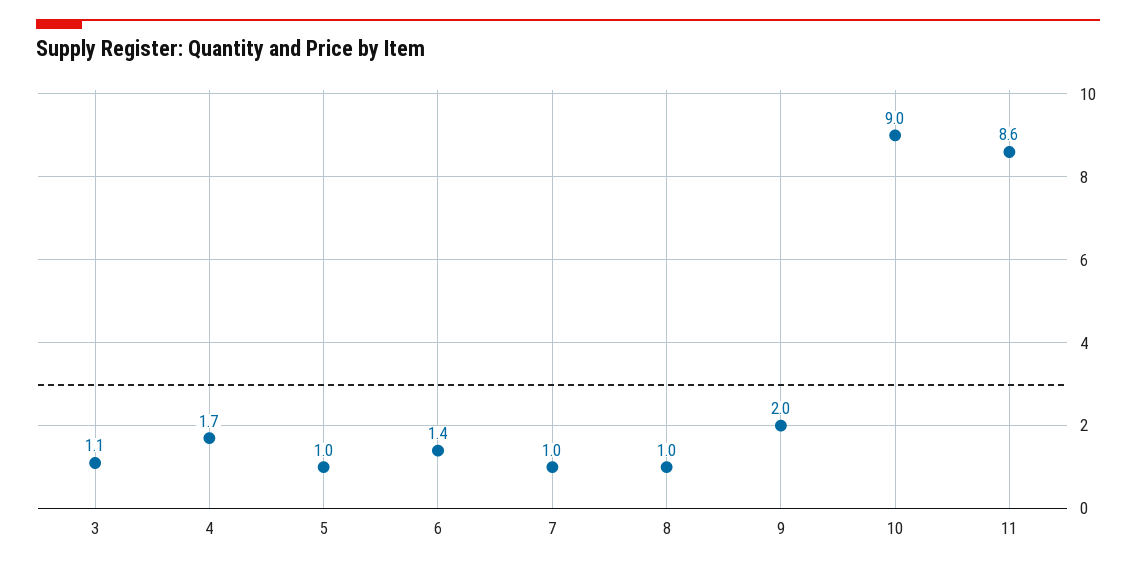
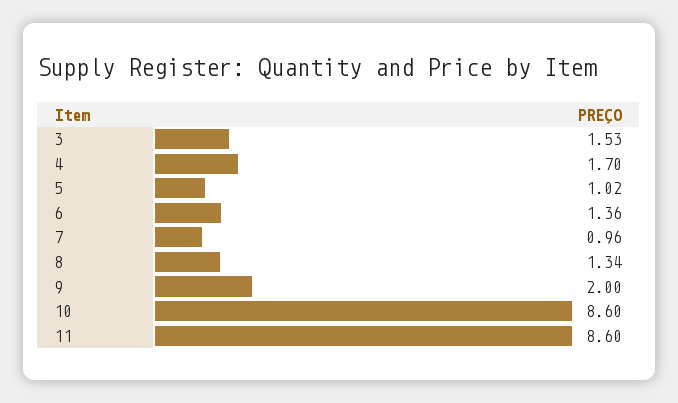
  {
-   "3": 1.1,
+   "3": 1.53,
    "4": 1.7,
    "5": 1.02,
    "6": 1.36,
    "7": 0.96,
-   "8": 1,
+   "8": 1.34,
    "9": 2,
-   "10": 9,
+   "10": 8.6,
    "11": 8.6
  }

